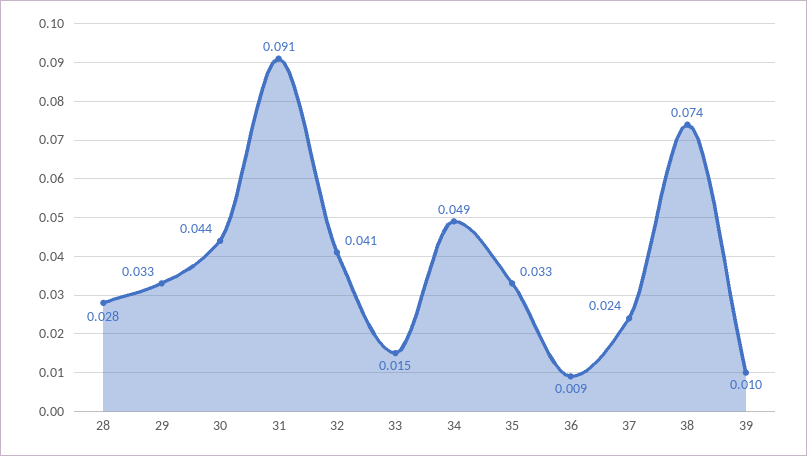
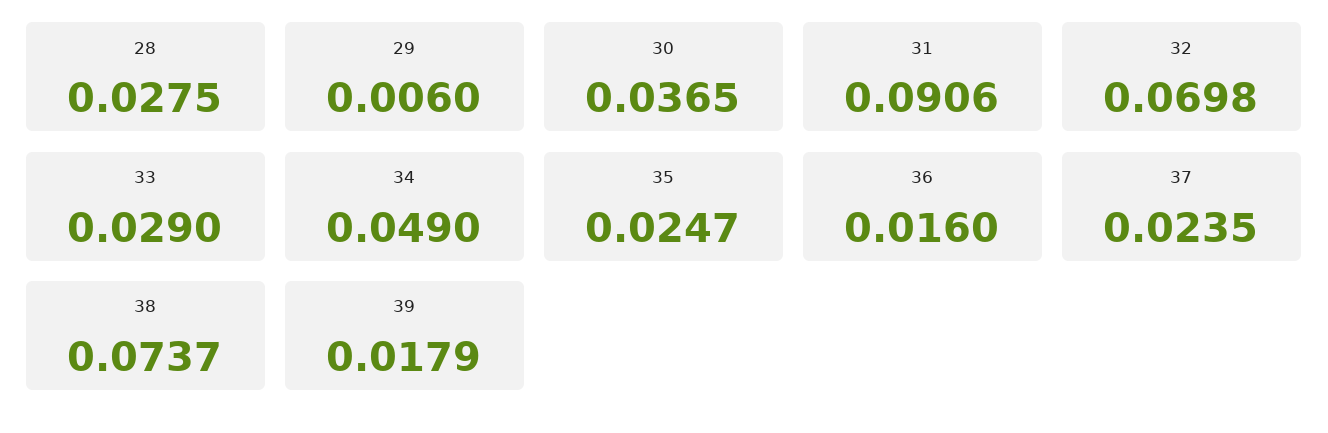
  {
    "28": 0.0275,
-   "29": 0.033,
+   "29": 0.006,
-   "30": 0.044,
+   "30": 0.0365,
    "31": 0.0906,
-   "32": 0.041,
+   "32": 0.0698,
-   "33": 0.015,
+   "33": 0.029,
    "34": 0.049,
-   "35": 0.033,
+   "35": 0.0247,
-   "36": 0.009,
+   "36": 0.016,
    "37": 0.0235,
    "38": 0.0737,
-   "39": 0.01
+   "39": 0.0179
  }

